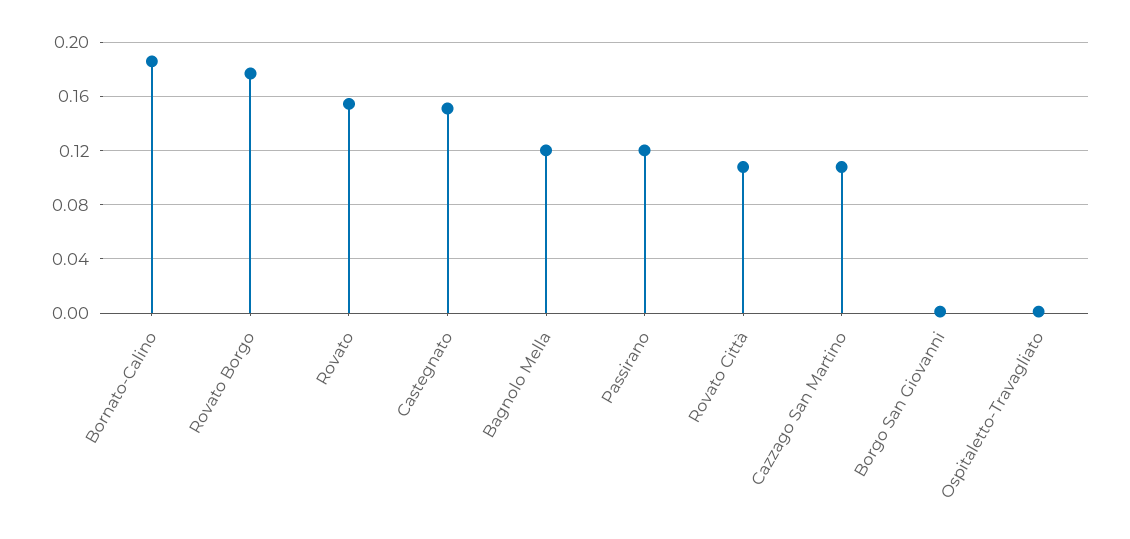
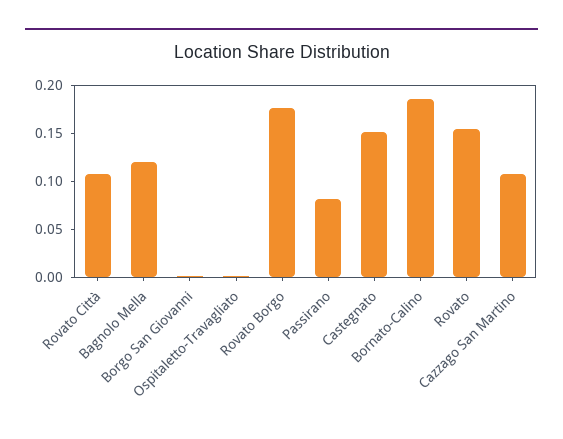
  {
    "Bornato-Calino": 0.185,
    "Rovato Borgo": 0.175,
    "Rovato": 0.155,
    "Castegnato": 0.15,
    "Bagnolo Mella": 0.12,
-   "Passirano": 0.12,
+   "Passirano": 0.08,
    "Rovato Città": 0.11,
    "Cazzago San Martino": 0.11,
    "Borgo San Giovanni": 0,
    "Ospitaletto-Travagliato": 0
  }

